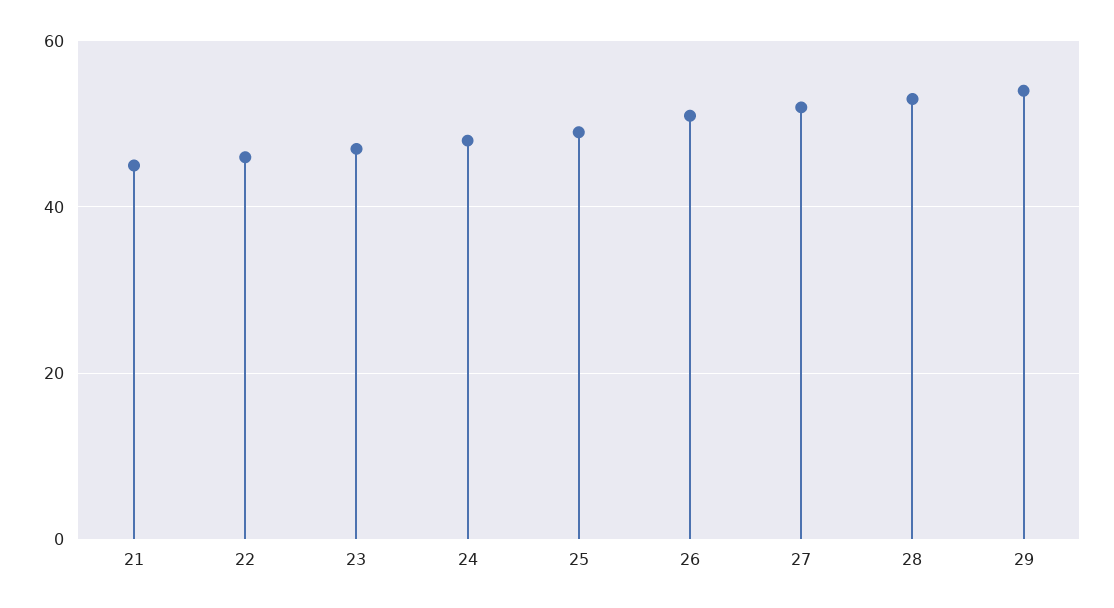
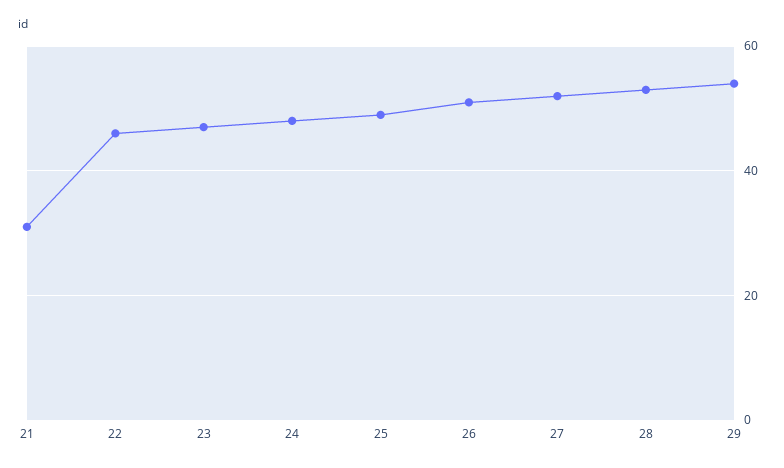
  {
-   "21": 45,
+   "21": 30,
    "22": 45,
    "23": 45,
    "24": 50,
    "25": 50,
    "26": 50,
    "27": 50,
    "28": 55,
    "29": 55
  }

